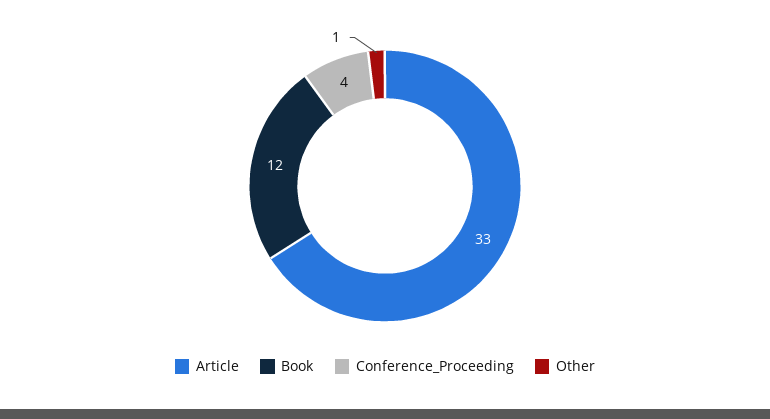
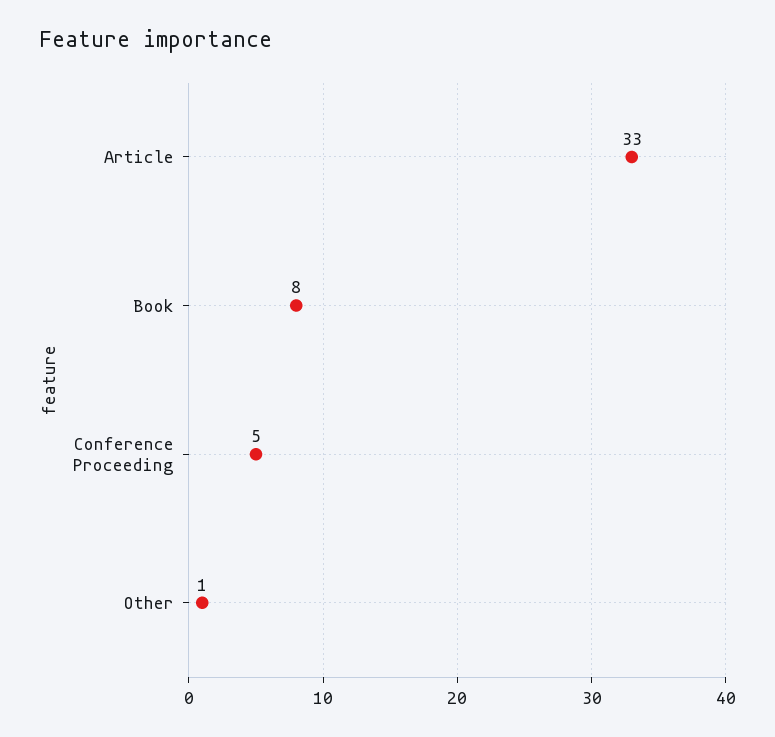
  {
    "Article": 33,
-   "Book": 12,
+   "Book": 8,
-   "Conference_Proceeding": 4,
+   "Conference_Proceeding": 5,
    "Other": 1
  }

